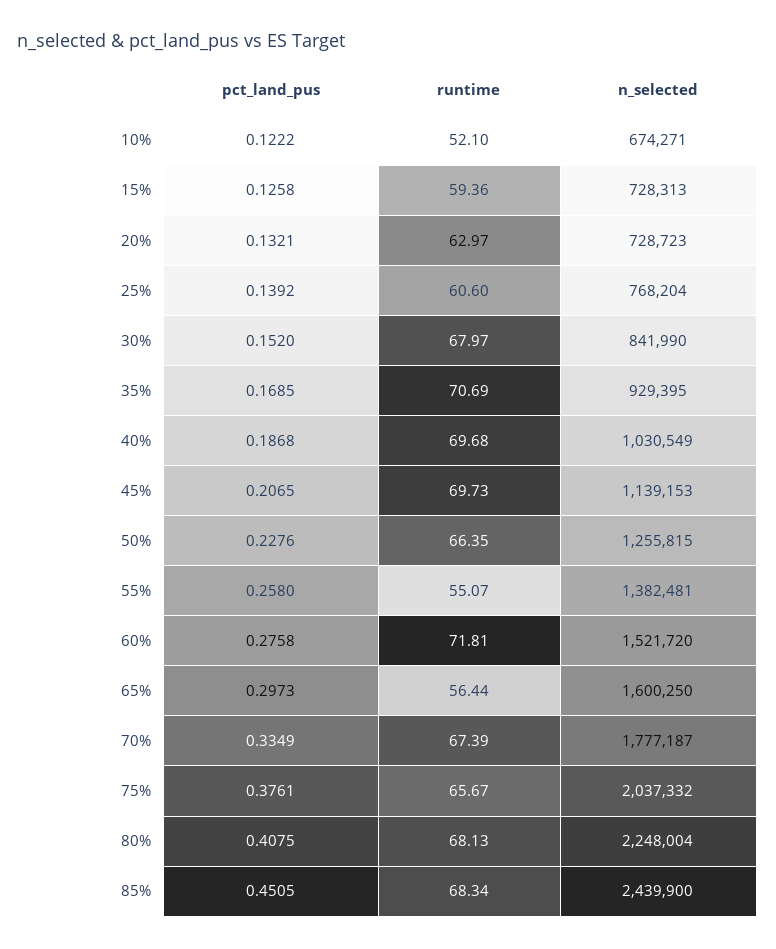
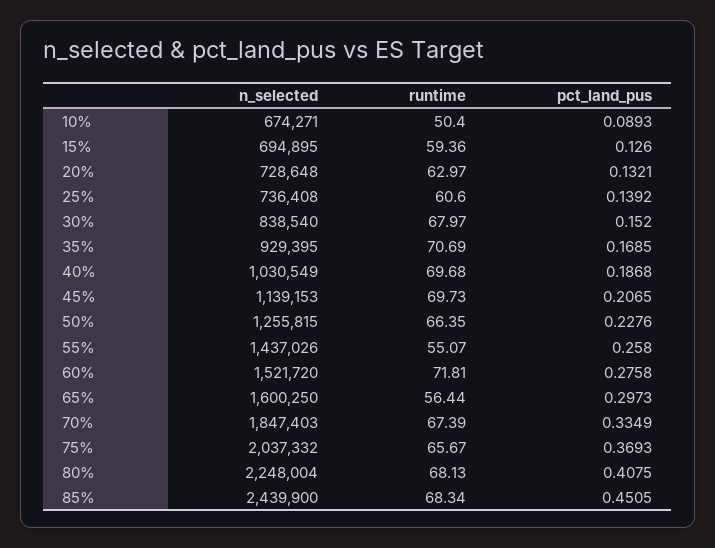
  {
    "pct_land_pus": {
-     "10%": 0.1222,
+     "10%": 0.0893,
-     "15%": 0.1258,
+     "15%": 0.126,
      "20%": 0.1321,
      "25%": 0.1392,
      "30%": 0.152,
      "35%": 0.1685,
      "40%": 0.1868,
      "45%": 0.2065,
      "50%": 0.2276,
      "55%": 0.258,
      "60%": 0.2758,
      "65%": 0.2973,
      "70%": 0.3349,
-     "75%": 0.3761,
+     "75%": 0.3693,
      "80%": 0.4075,
      "85%": 0.4505
    },
    "runtime": {
-     "10%": 52.1,
+     "10%": 50.4,
      "15%": 59.36,
      "20%": 62.97,
      "25%": 60.6,
      "30%": 67.97,
      "35%": 70.69,
      "40%": 69.68,
      "45%": 69.73,
      "50%": 66.35,
      "55%": 55.07,
      "60%": 71.81,
      "65%": 56.44,
      "70%": 67.39,
      "75%": 65.67,
      "80%": 68.13,
      "85%": 68.34
    },
    "n_selected": {
      "10%": 674271,
-     "15%": 728313,
+     "15%": 694895,
-     "20%": 728723,
+     "20%": 728648,
-     "25%": 768204,
+     "25%": 736408,
-     "30%": 841990,
+     "30%": 838540,
      "35%": 929395,
      "40%": 1030549,
      "45%": 1139153,
      "50%": 1255815,
-     "55%": 1382481,
+     "55%": 1437026,
      "60%": 1521720,
      "65%": 1600250,
-     "70%": 1777187,
+     "70%": 1847403,
      "75%": 2037332,
      "80%": 2248004,
      "85%": 2439900
    }
  }

